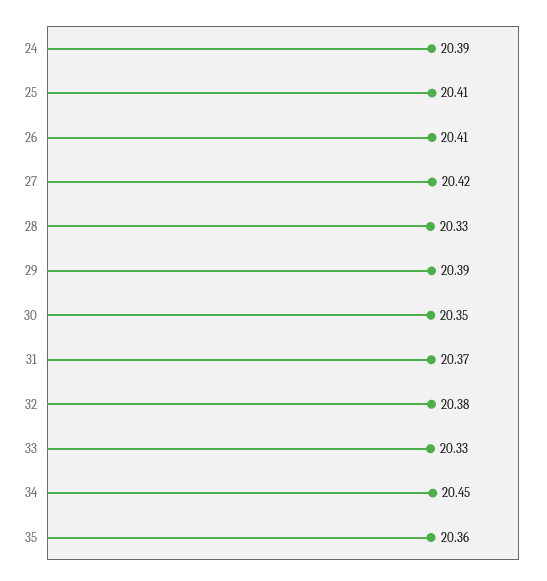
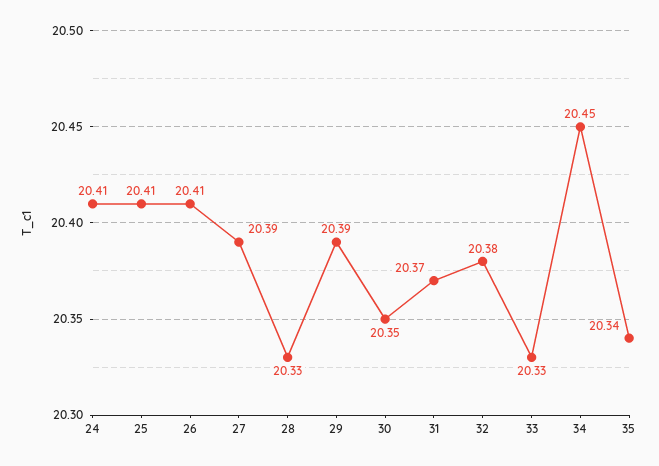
  {
-   "24": 20.39,
+   "24": 20.41,
    "25": 20.41,
    "26": 20.41,
-   "27": 20.42,
+   "27": 20.39,
    "28": 20.33,
    "29": 20.39,
    "30": 20.35,
    "31": 20.37,
    "32": 20.38,
    "33": 20.33,
    "34": 20.45,
-   "35": 20.36
+   "35": 20.34
  }

